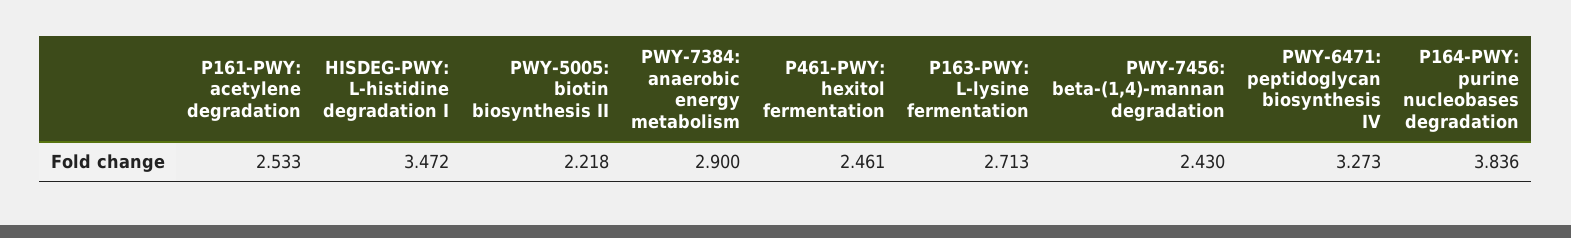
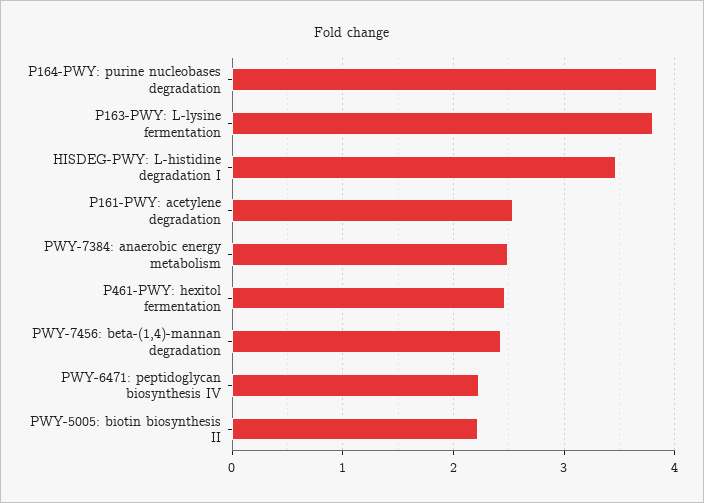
  {
    "P161-PWY: acetylene degradation": 2.533,
    "HISDEG-PWY: L-histidine degradation I": 3.472,
    "PWY-5005: biotin biosynthesis II": 2.218,
-   "PWY-7384: anaerobic energy metabolism": 2.9,
+   "PWY-7384: anaerobic energy metabolism": 2.5,
    "P461-PWY: hexitol fermentation": 2.461,
-   "P163-PWY: L-lysine fermentation": 2.713,
+   "P163-PWY: L-lysine fermentation": 3.8,
    "PWY-7456: beta-(1,4)-mannan degradation": 2.43,
-   "PWY-6471: peptidoglycan biosynthesis IV": 3.273,
+   "PWY-6471: peptidoglycan biosynthesis IV": 2.2,
    "P164-PWY: purine nucleobases degradation": 3.836
  }

